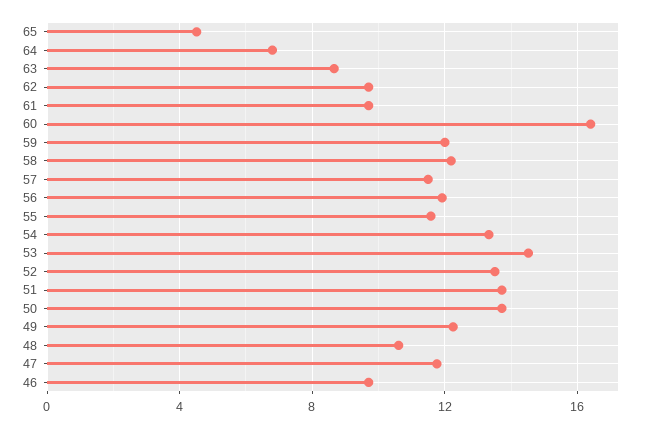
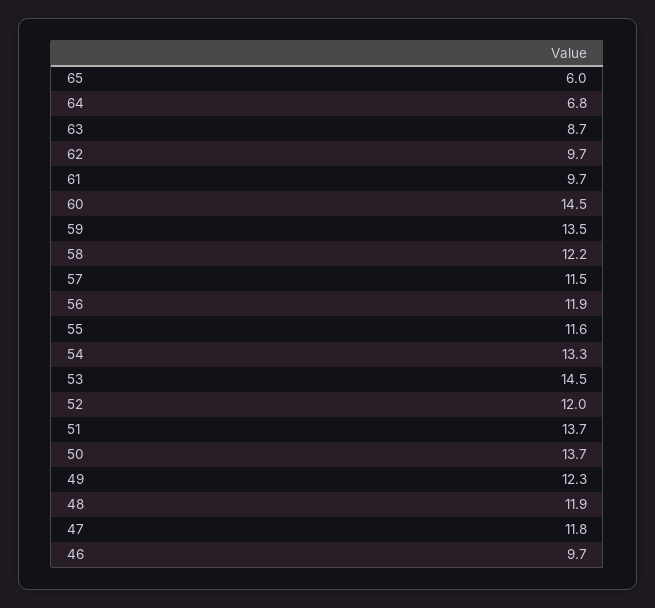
  {
-   "65": 4.5,
+   "65": 6,
    "64": 6.8,
    "63": 8.7,
    "62": 9.7,
    "61": 9.7,
-   "60": 16.5,
+   "60": 14.5,
-   "59": 12,
+   "59": 13.5,
    "58": 12.2,
    "57": 11.5,
    "56": 11.9,
    "55": 11.6,
    "54": 13.3,
    "53": 14.5,
-   "52": 13.5,
+   "52": 12,
    "51": 13.7,
    "50": 13.7,
    "49": 12.3,
-   "48": 10.5,
+   "48": 11.9,
    "47": 11.8,
    "46": 9.7
  }

